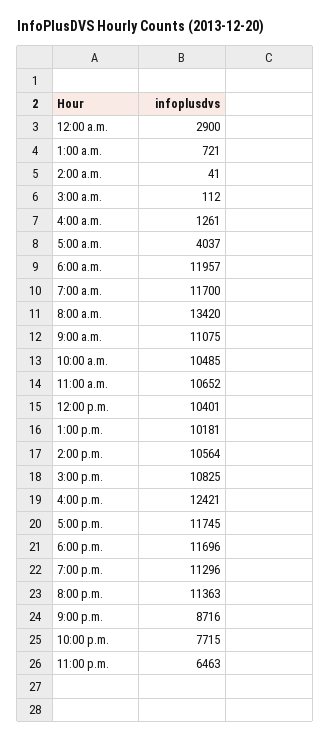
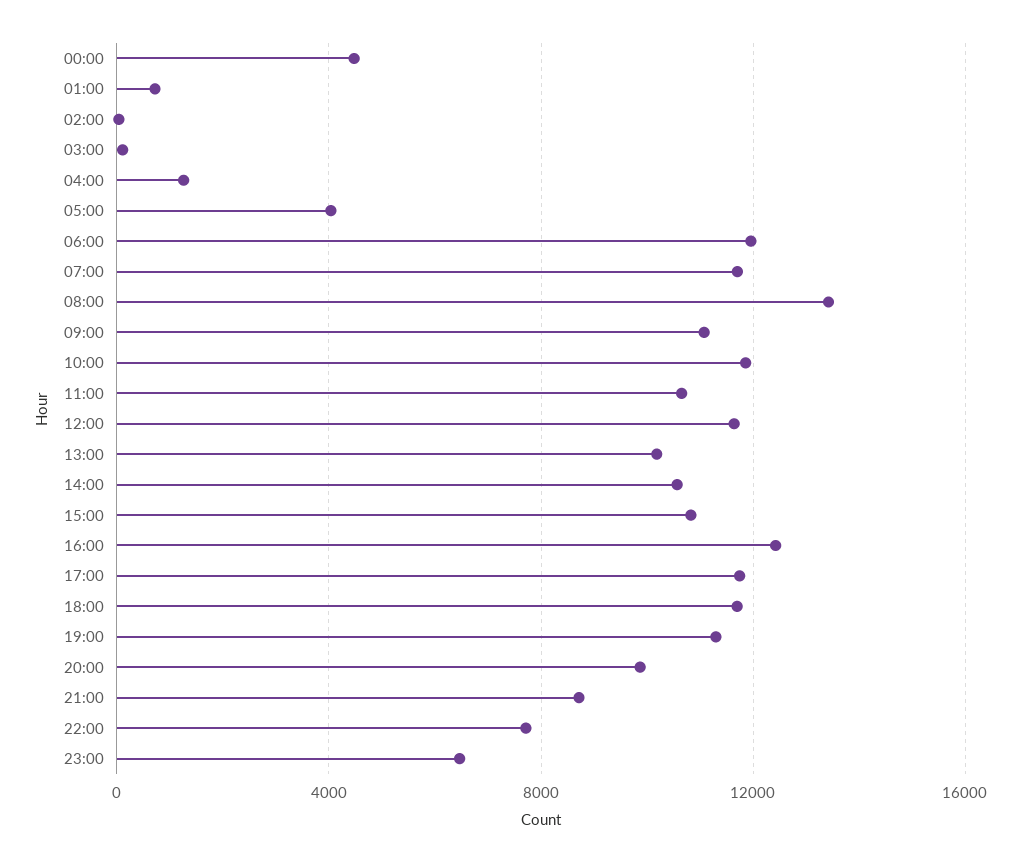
  {
-   "12:00 a.m.": 2900,
+   "12:00 a.m.": 4500,
    "1:00 a.m.": 721,
    "2:00 a.m.": 41,
    "3:00 a.m.": 112,
    "4:00 a.m.": 1261,
    "5:00 a.m.": 4037,
    "6:00 a.m.": 11957,
    "7:00 a.m.": 11700,
    "8:00 a.m.": 13420,
    "9:00 a.m.": 11075,
-   "10:00 a.m.": 10485,
+   "10:00 a.m.": 12000,
    "11:00 a.m.": 10652,
-   "12:00 p.m.": 10401,
+   "12:00 p.m.": 11500,
    "1:00 p.m.": 10181,
    "2:00 p.m.": 10564,
    "3:00 p.m.": 10825,
    "4:00 p.m.": 12421,
    "5:00 p.m.": 11745,
    "6:00 p.m.": 11696,
    "7:00 p.m.": 11296,
-   "8:00 p.m.": 11363,
+   "8:00 p.m.": 10000,
    "9:00 p.m.": 8716,
    "10:00 p.m.": 7715,
    "11:00 p.m.": 6463
  }

